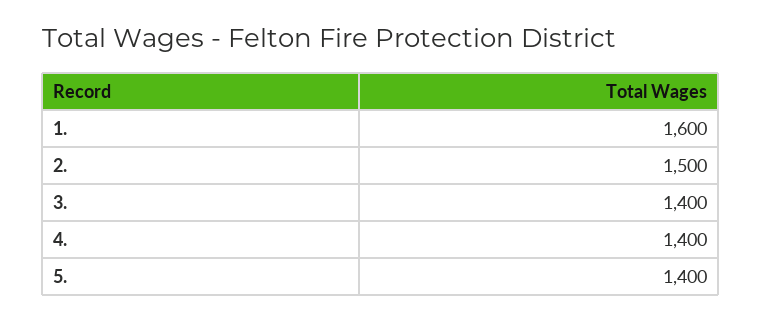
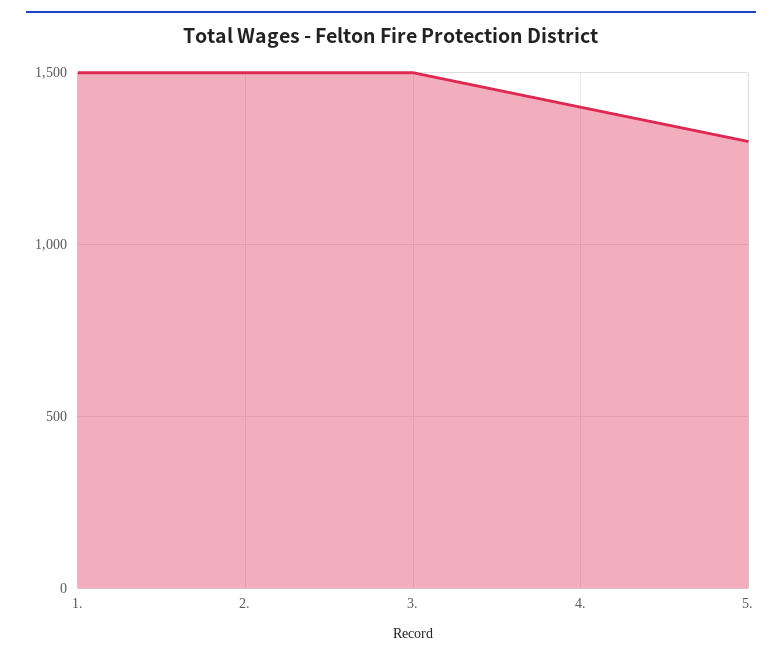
  {
-   "1.": 1600,
+   "1.": 1500,
    "2.": 1500,
-   "3.": 1400,
+   "3.": 1500,
    "4.": 1400,
-   "5.": 1400
+   "5.": 1300
  }

